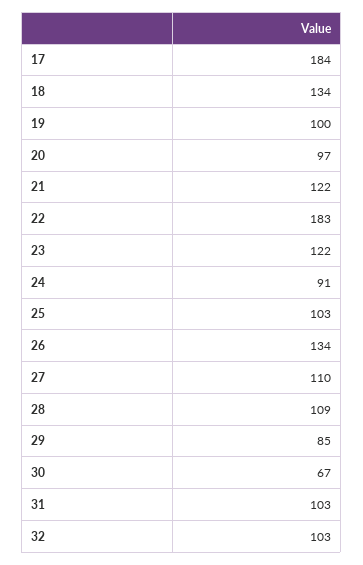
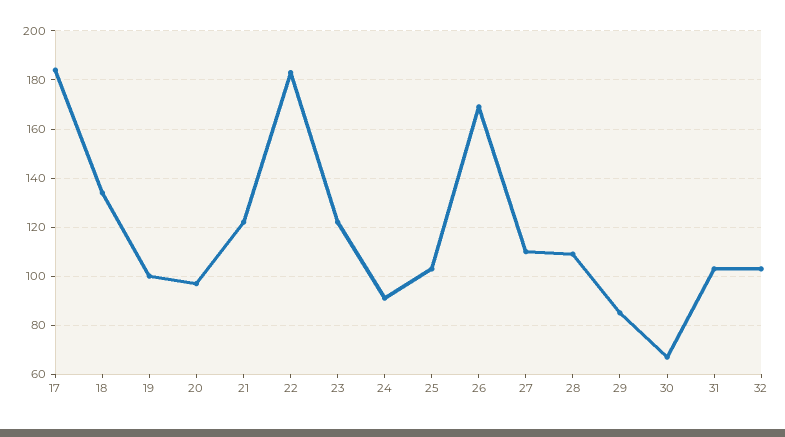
  {
    "17": 184,
    "18": 134,
    "19": 100,
    "20": 97,
    "21": 122,
    "22": 183,
    "23": 122,
    "24": 91,
    "25": 103,
-   "26": 134,
+   "26": 170,
    "27": 110,
    "28": 109,
    "29": 85,
    "30": 67,
    "31": 103,
    "32": 103
  }

